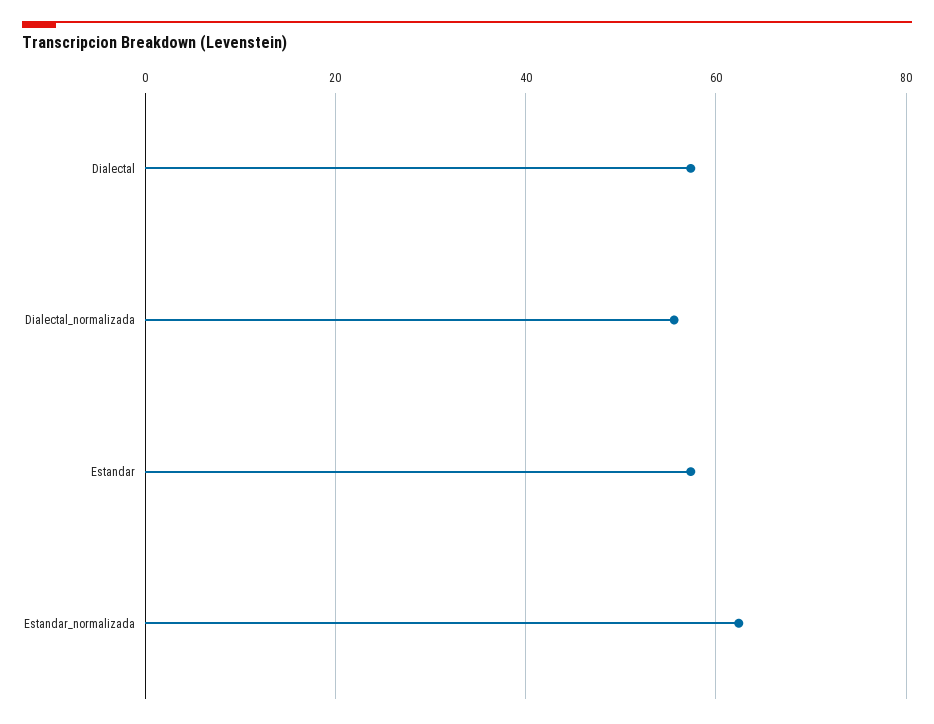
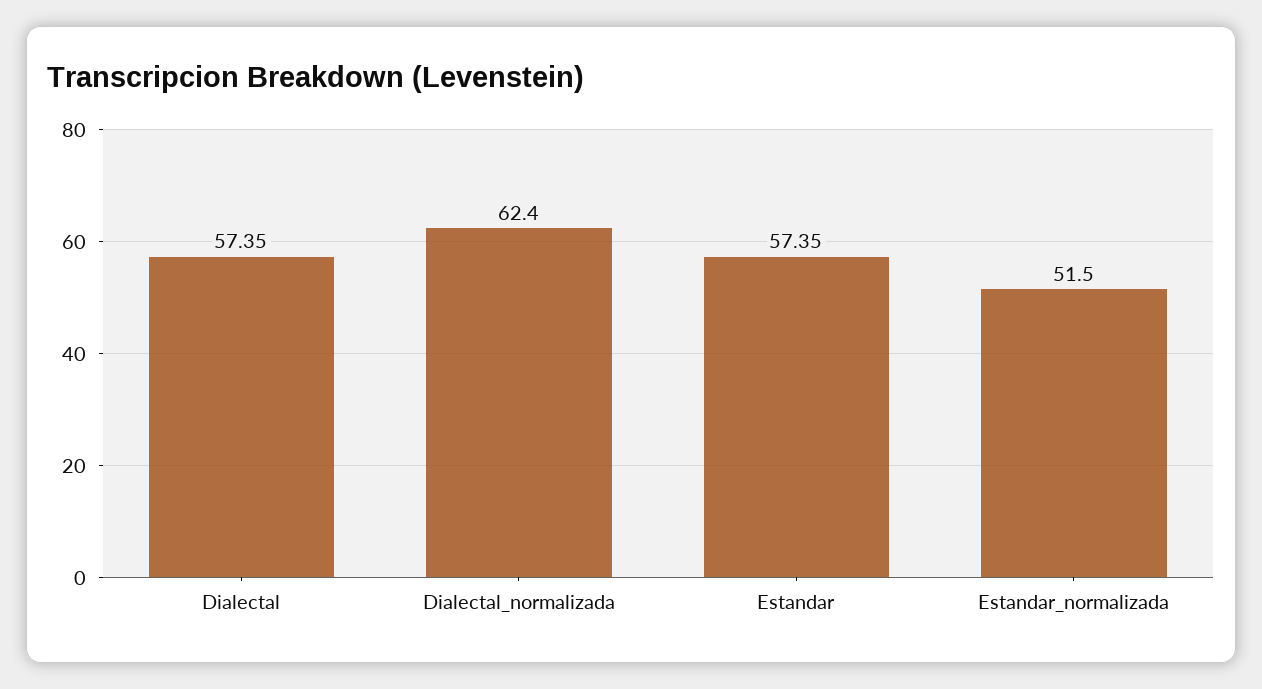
  {
    "Dialectal": 57.35,
-   "Dialectal_normalizada": 56,
+   "Dialectal_normalizada": 62.4,
    "Estandar": 57.35,
-   "Estandar_normalizada": 62
+   "Estandar_normalizada": 51.5
  }

